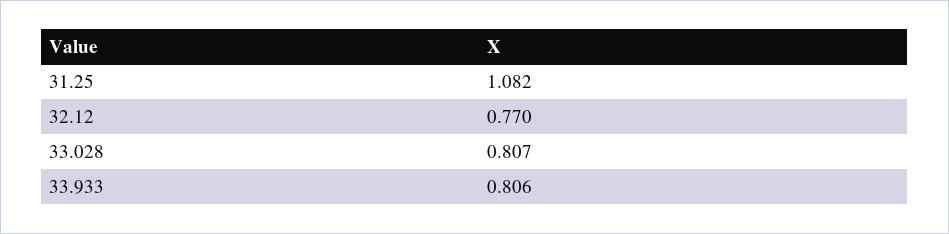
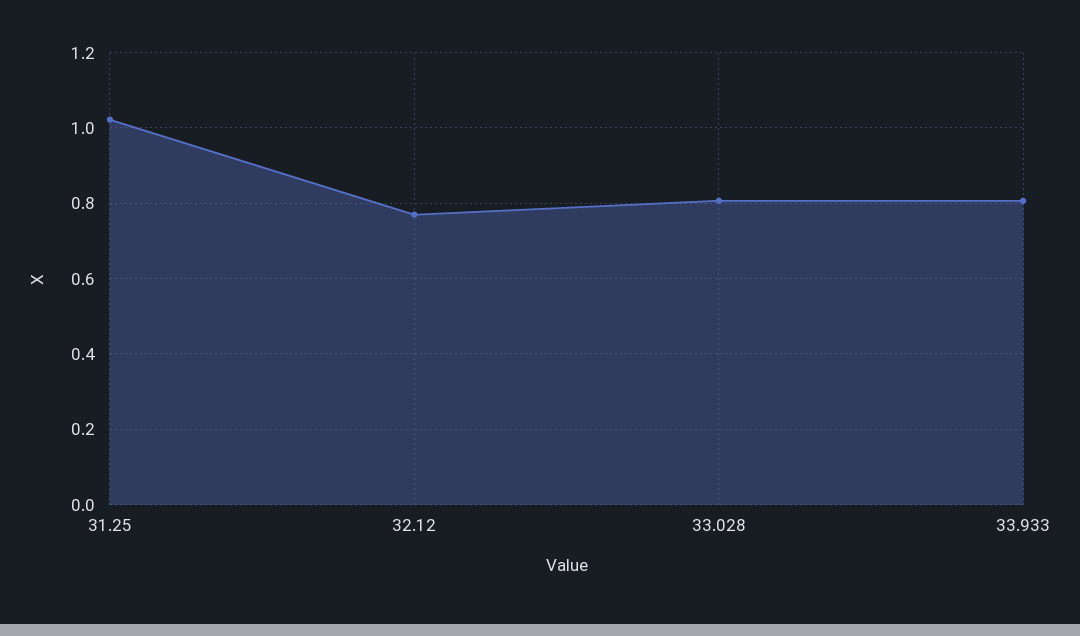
  {
-   "31.25": 1.082,
+   "31.25": 1.02,
    "32.12": 0.77,
    "33.028": 0.807,
    "33.933": 0.806
  }

